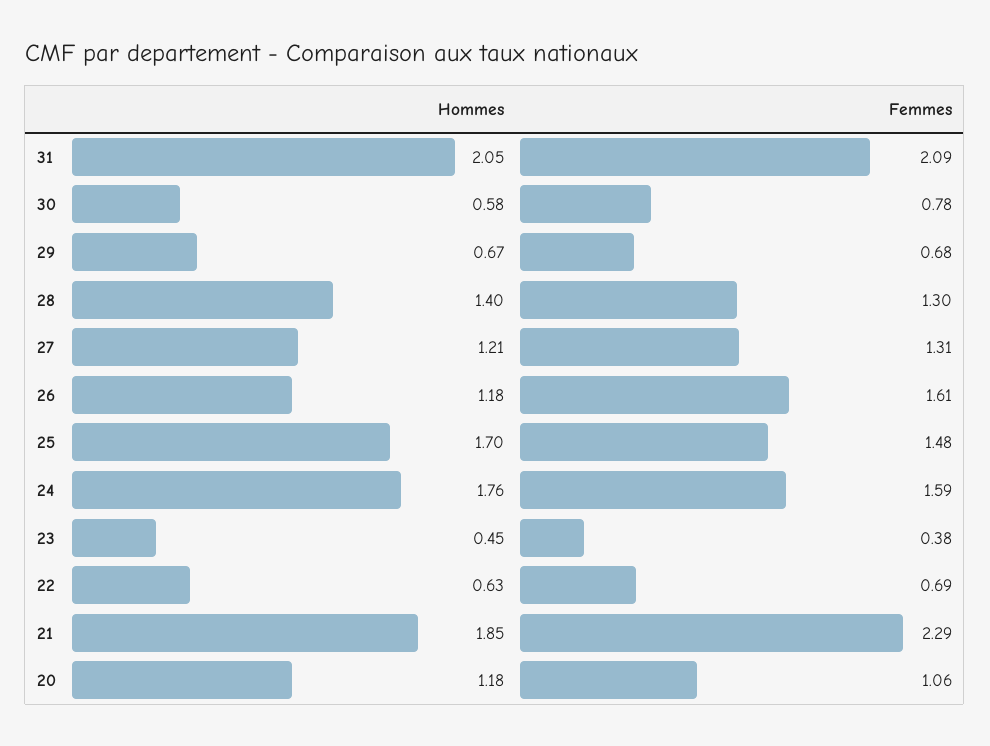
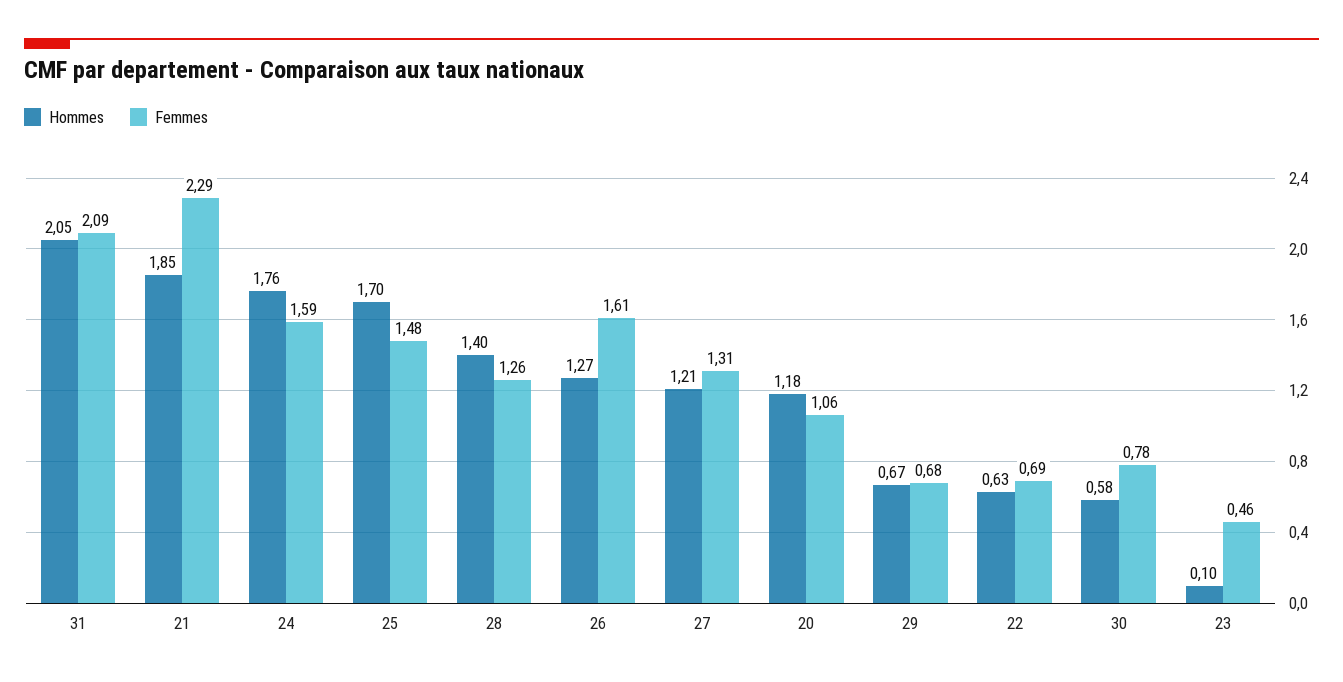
  {
    "Hommes": {
      "31": 2.05,
      "30": 0.58,
      "29": 0.67,
      "28": 1.4,
      "27": 1.21,
-     "26": 1.18,
+     "26": 1.27,
      "25": 1.7,
      "24": 1.76,
-     "23": 0.45,
+     "23": 0.1,
      "22": 0.63,
      "21": 1.85,
      "20": 1.18
    },
    "Femmes": {
      "31": 2.09,
      "30": 0.78,
      "29": 0.68,
-     "28": 1.3,
+     "28": 1.26,
      "27": 1.31,
      "26": 1.61,
      "25": 1.48,
      "24": 1.59,
-     "23": 0.38,
+     "23": 0.46,
      "22": 0.69,
      "21": 2.29,
      "20": 1.06
    }
  }

